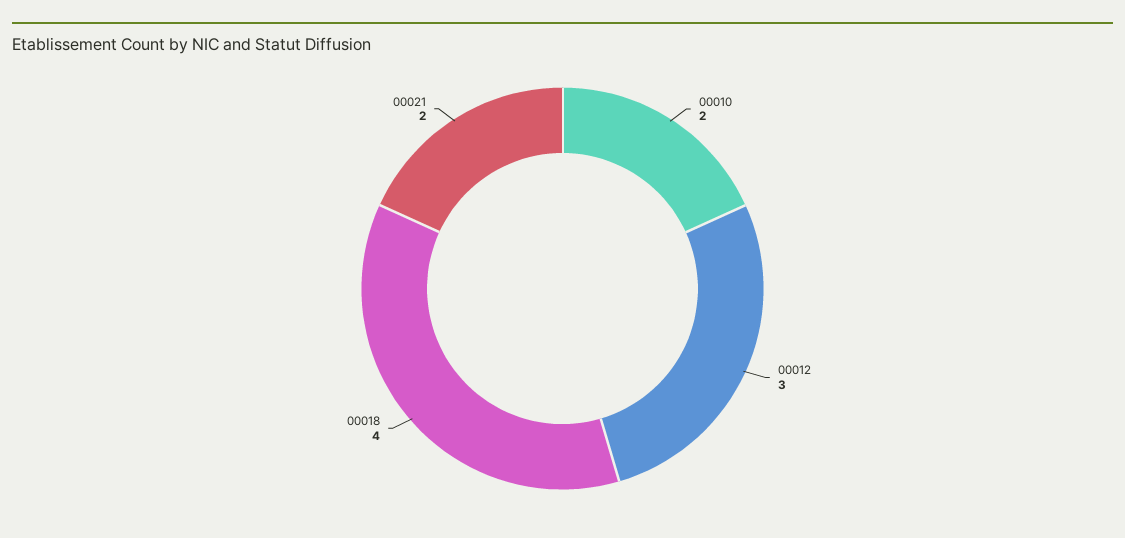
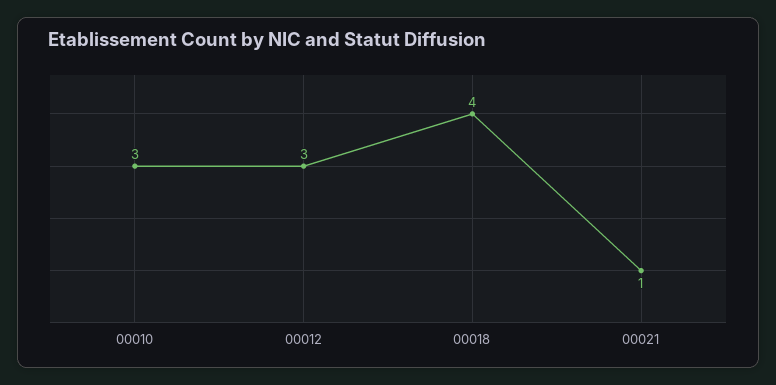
  {
-   "00010": 2,
+   "00010": 3,
    "00012": 3,
    "00018": 4,
-   "00021": 2
+   "00021": 1
  }

